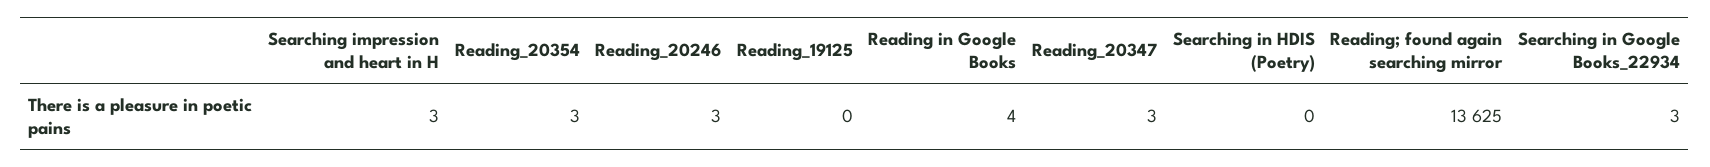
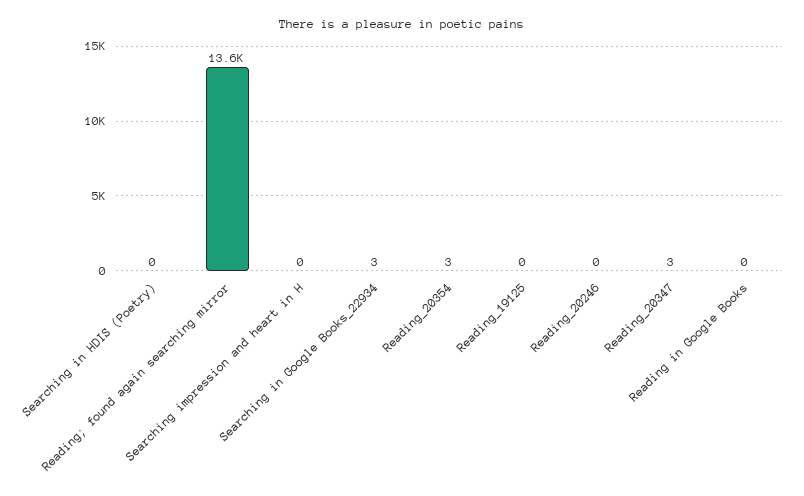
  {
-   "Searching impression and heart in H": 3,
+   "Searching impression and heart in H": 0,
    "Reading_20354": 3,
-   "Reading_20246": 3,
+   "Reading_20246": 0,
    "Reading_19125": 0,
-   "Reading in Google Books": 4,
+   "Reading in Google Books": 0,
    "Reading_20347": 3,
    "Searching in HDIS (Poetry)": 0,
    "Reading; found again searching mirror": 13625,
    "Searching in Google Books_22934": 3
  }

